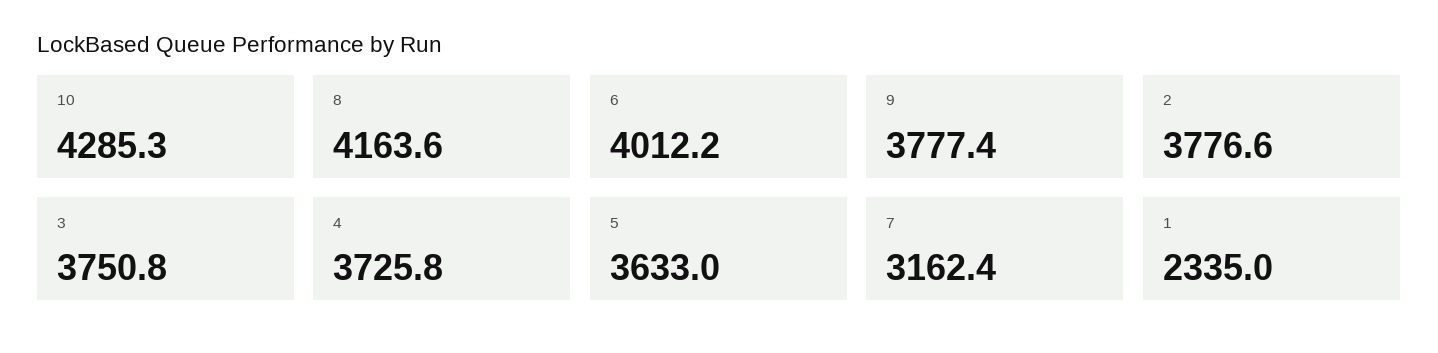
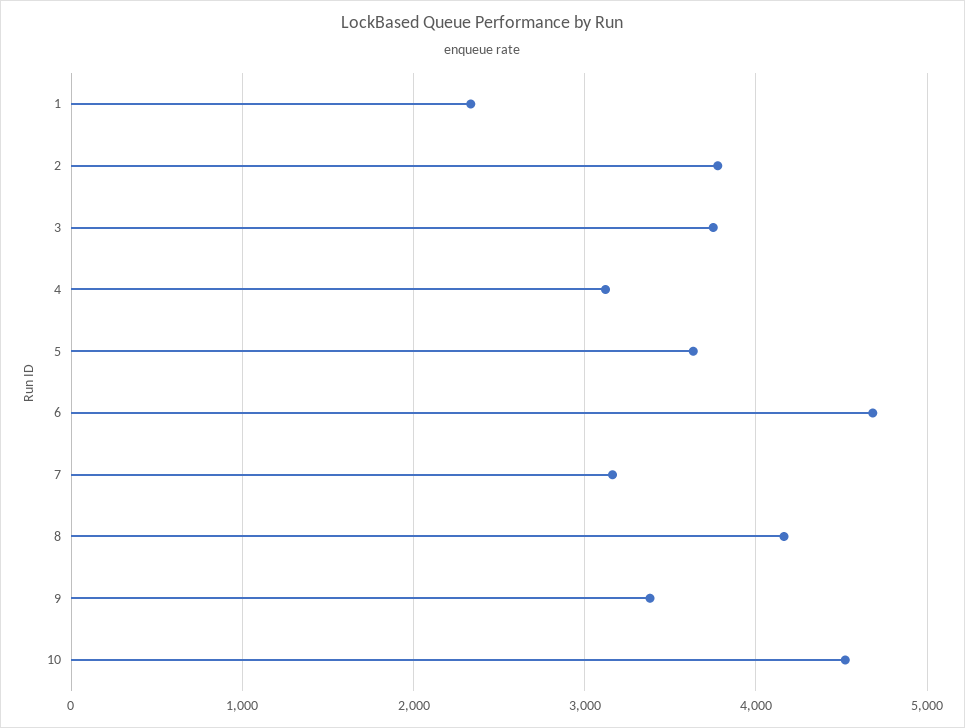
  {
-   "10": 4285.3,
+   "10": 4500,
    "8": 4163.6,
-   "6": 4012.2,
+   "6": 4700,
-   "9": 3777.4,
+   "9": 3400,
    "2": 3776.6,
    "3": 3750.8,
-   "4": 3725.8,
+   "4": 3100,
    "5": 3633,
    "7": 3162.4,
    "1": 2335
  }

